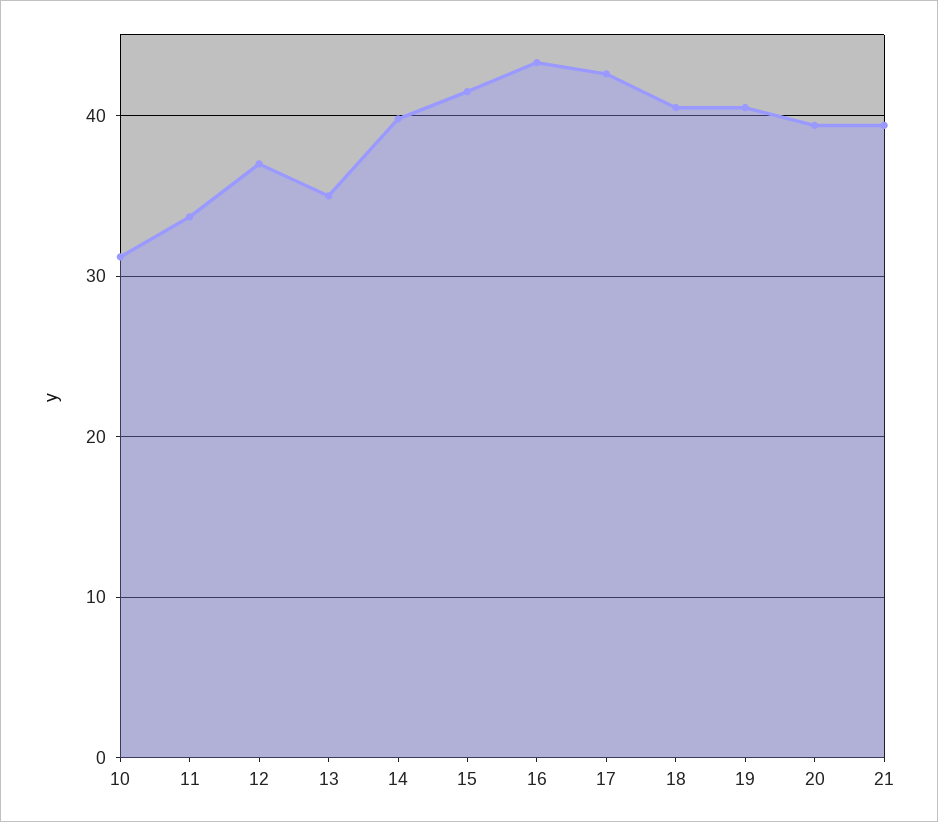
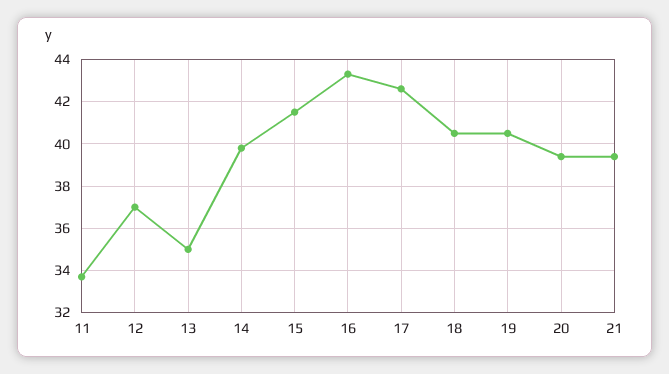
  {
-   "10": 31,
    "11": 33.5,
    "12": 37,
    "13": 35,
    "14": 40,
    "15": 41.5,
    "16": 43.5,
    "17": 42.5,
    "18": 40.5,
    "19": 40.5,
    "20": 39.5,
    "21": 39.5
  }

